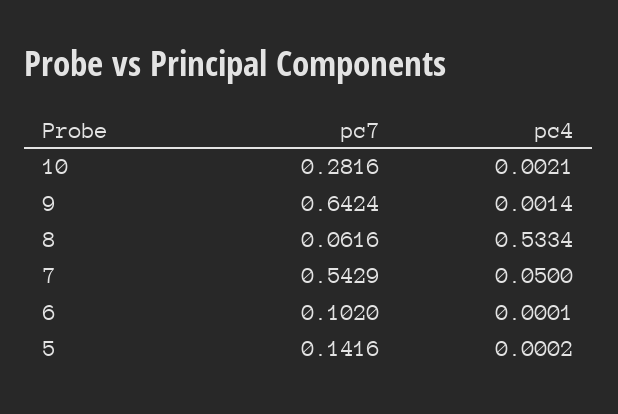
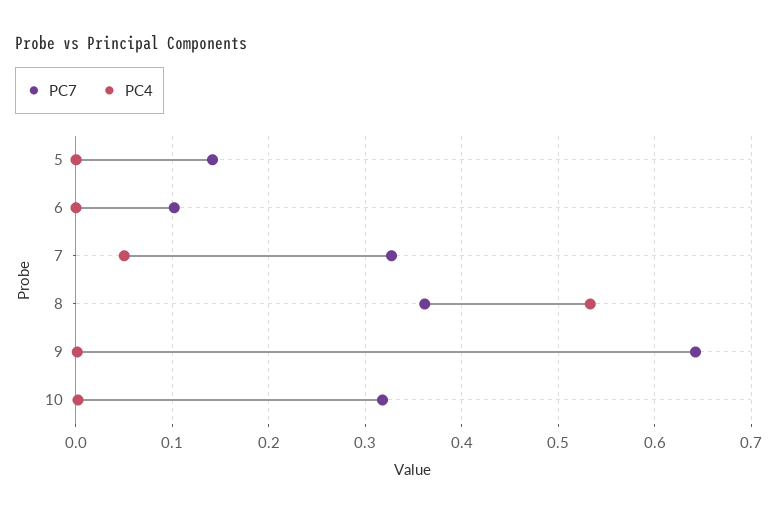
  {
    "pc7": {
-     "10": 0.2816,
+     "10": 0.32,
      "9": 0.6424,
-     "8": 0.0616,
+     "8": 0.36,
-     "7": 0.5429,
+     "7": 0.33,
      "6": 0.102,
      "5": 0.1416
    },
    "pc4": {
      "10": 0.0021,
      "9": 0.0014,
      "8": 0.5334,
      "7": 0.05,
      "6": 0.0001,
      "5": 0.0002
    }
  }

